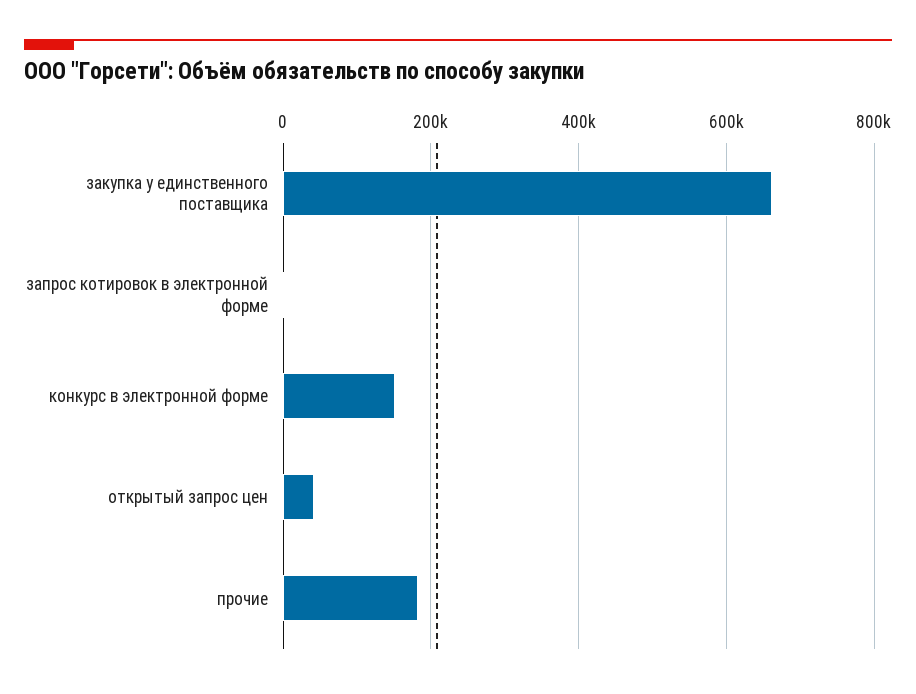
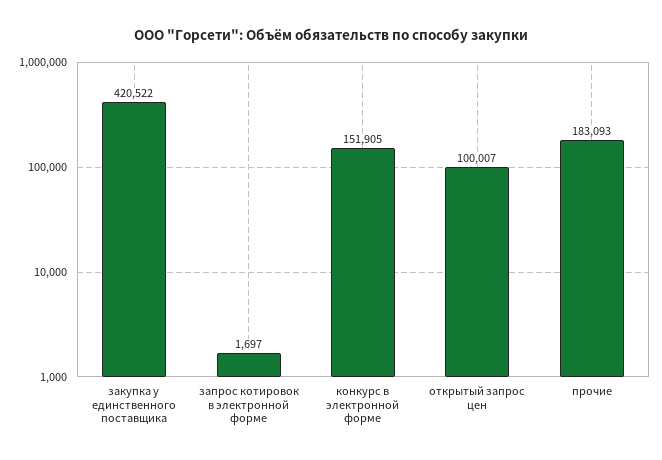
  {
-   "закупка у единственного поставщика": 660000,
+   "закупка у единственного поставщика": 420522,
    "запрос котировок в электронной форме": 1697,
    "конкурс в электронной форме": 151905,
-   "открытый запрос цен": 40000,
+   "открытый запрос цен": 100007,
    "прочие": 183093
  }

